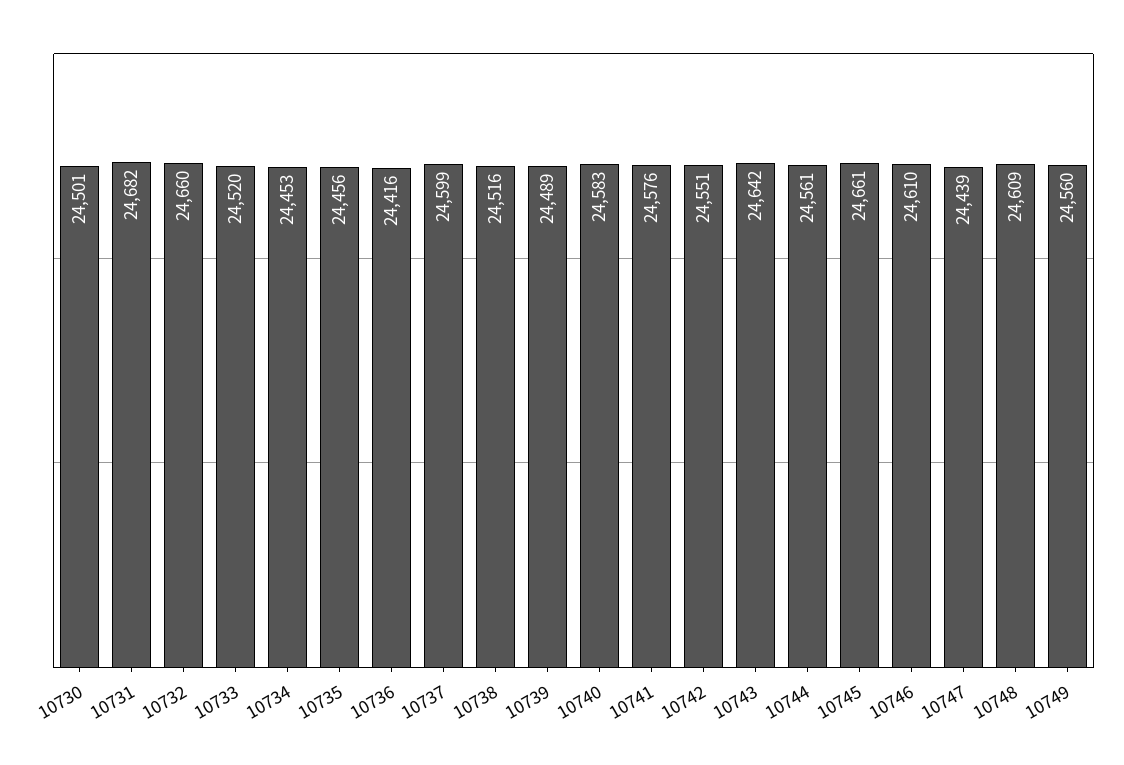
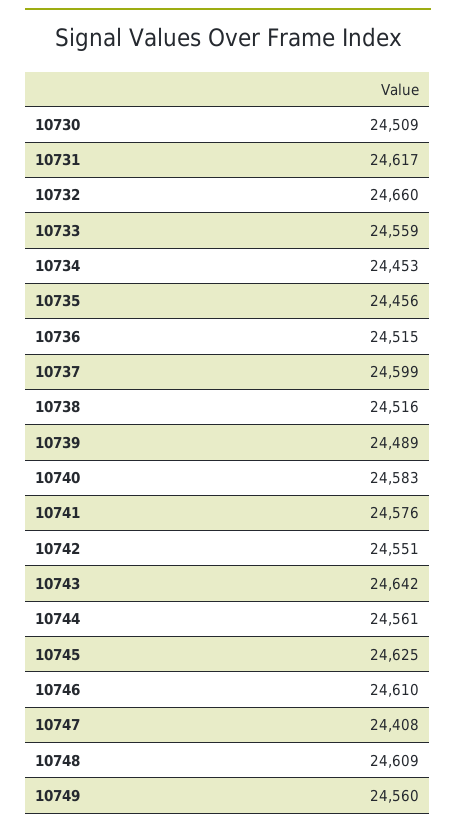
  {
-   "10730": 24501,
+   "10730": 24509,
-   "10731": 24682,
+   "10731": 24617,
    "10732": 24660,
-   "10733": 24520,
+   "10733": 24559,
    "10734": 24453,
    "10735": 24456,
-   "10736": 24416,
+   "10736": 24515,
    "10737": 24599,
    "10738": 24516,
    "10739": 24489,
    "10740": 24583,
    "10741": 24576,
    "10742": 24551,
    "10743": 24642,
    "10744": 24561,
-   "10745": 24661,
+   "10745": 24625,
    "10746": 24610,
-   "10747": 24439,
+   "10747": 24408,
    "10748": 24609,
    "10749": 24560
  }

